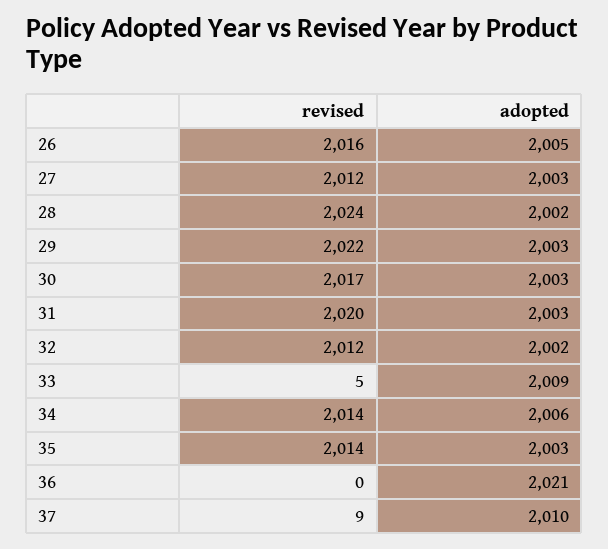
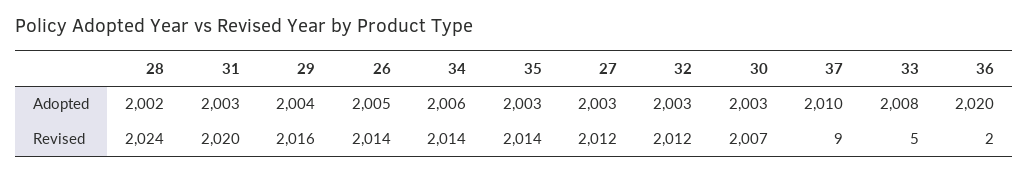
  {
    "revised": {
-     "26": 2016,
+     "26": 2014,
      "27": 2012,
      "28": 2024,
-     "29": 2022,
+     "29": 2016,
-     "30": 2017,
+     "30": 2007,
      "31": 2020,
      "32": 2012,
      "33": 5,
      "34": 2014,
      "35": 2014,
-     "36": 0,
+     "36": 2,
      "37": 9
    },
    "adopted": {
      "26": 2005,
      "27": 2003,
      "28": 2002,
-     "29": 2003,
+     "29": 2004,
      "30": 2003,
      "31": 2003,
-     "32": 2002,
+     "32": 2003,
-     "33": 2009,
+     "33": 2008,
      "34": 2006,
      "35": 2003,
-     "36": 2021,
+     "36": 2020,
      "37": 2010
    }
  }

